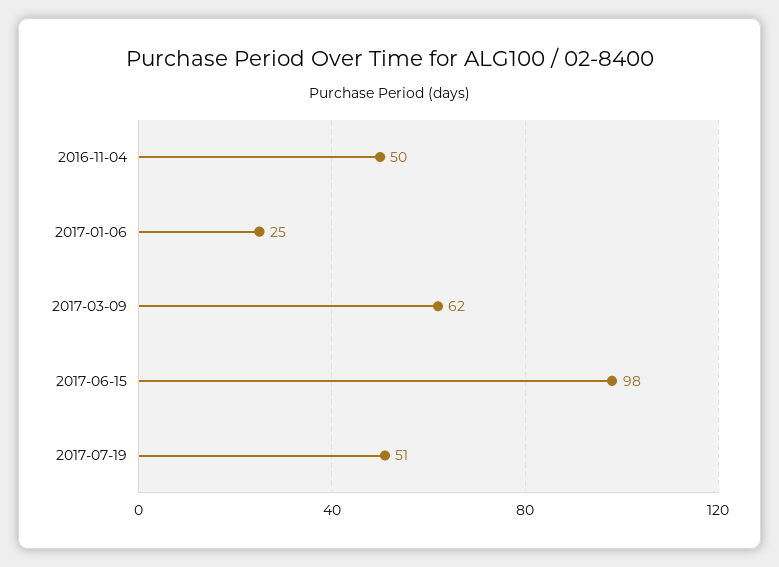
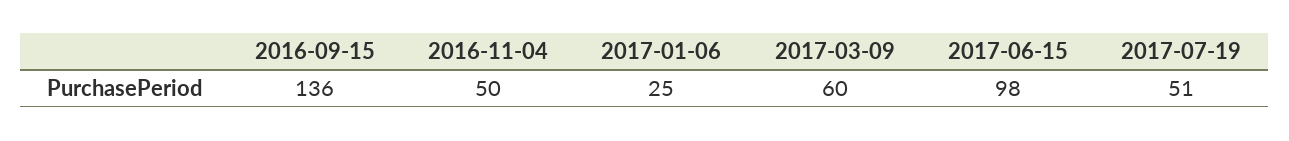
  {
    "2016-11-04": 50,
    "2017-01-06": 25,
-   "2017-03-09": 62,
+   "2017-03-09": 60,
    "2017-06-15": 98,
-   "2017-07-19": 51
+   "2017-07-19": 51,
+   "2016-09-15": 136
  }

